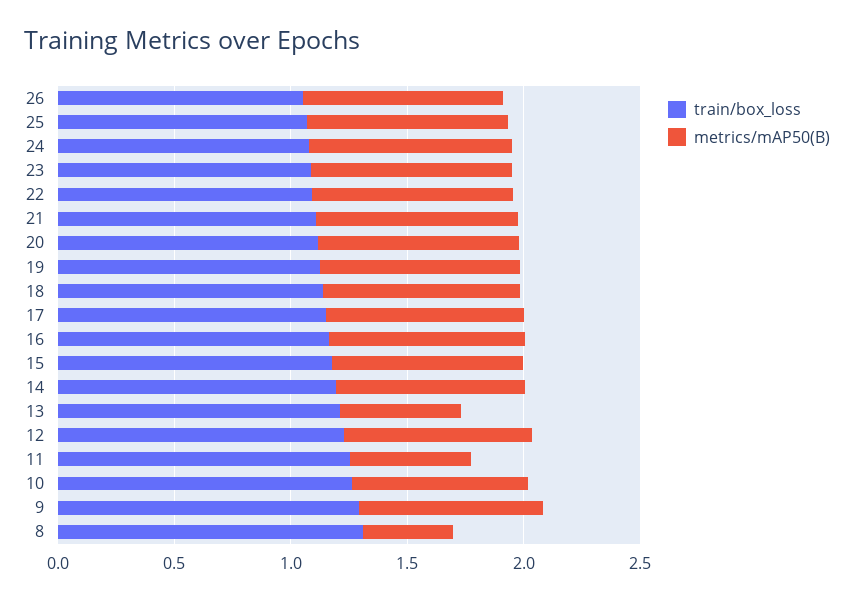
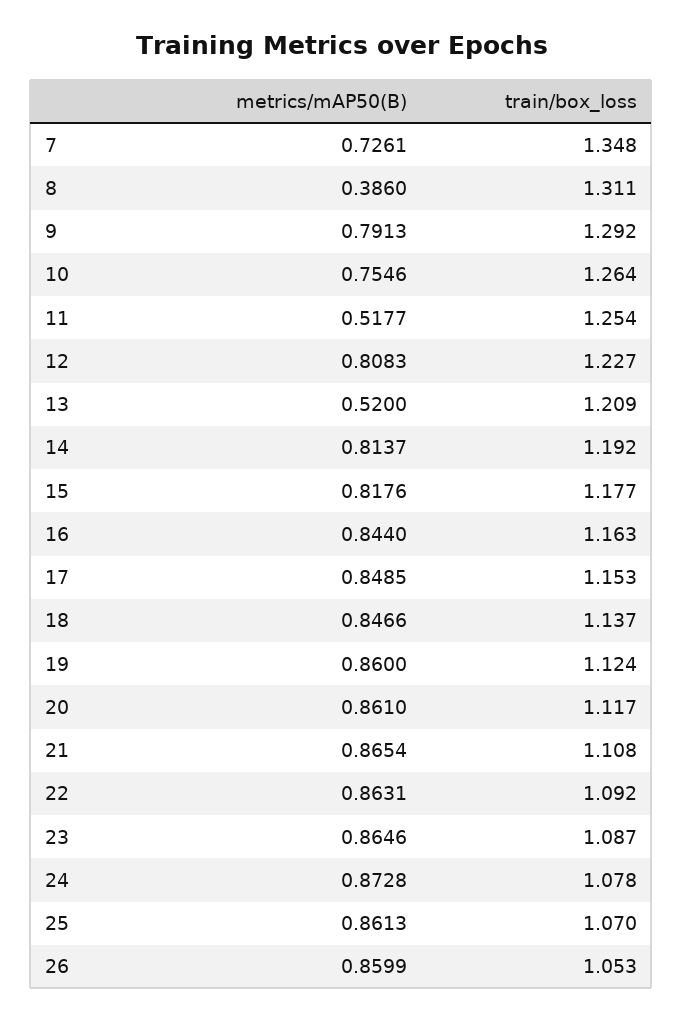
  {
    "train/box_loss": {
      "26": 1.053,
      "25": 1.07,
      "24": 1.078,
      "23": 1.087,
      "22": 1.092,
      "21": 1.108,
      "20": 1.117,
      "19": 1.124,
      "18": 1.137,
      "17": 1.153,
      "16": 1.163,
      "15": 1.177,
      "14": 1.192,
      "13": 1.209,
      "12": 1.227,
      "11": 1.254,
      "10": 1.264,
      "9": 1.292,
-     "8": 1.311
+     "8": 1.311,
+     "7": 1.348
    },
    "metrics/mAP50(B)": {
      "26": 0.8599,
      "25": 0.8613,
      "24": 0.8728,
      "23": 0.8646,
      "22": 0.8631,
      "21": 0.8654,
      "20": 0.861,
      "19": 0.86,
      "18": 0.8466,
      "17": 0.8485,
      "16": 0.844,
      "15": 0.8176,
      "14": 0.8137,
      "13": 0.52,
      "12": 0.8083,
      "11": 0.5177,
      "10": 0.7546,
      "9": 0.7913,
-     "8": 0.386
+     "8": 0.386,
+     "7": 0.7261
    }
  }

